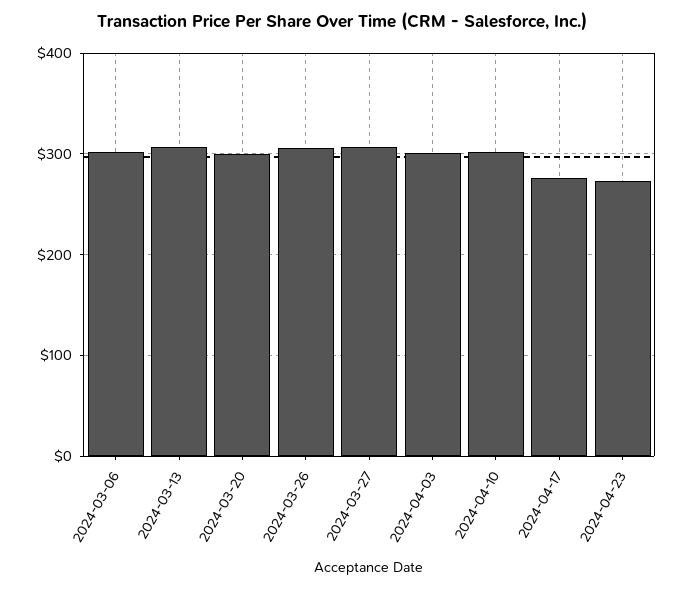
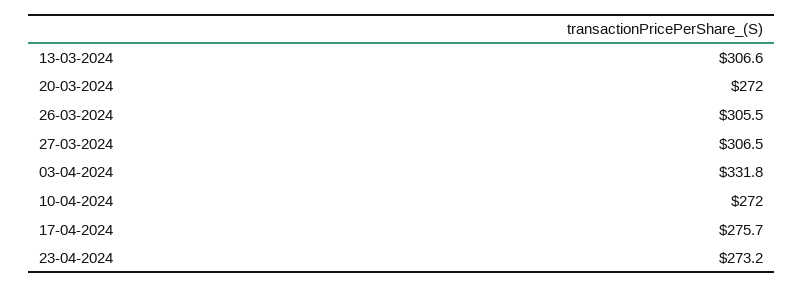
  {
-   "2024-03-06": 300,
    "2024-03-13": 306.6,
-   "2024-03-20": 300,
+   "2024-03-20": 272,
    "2024-03-26": 305.5,
    "2024-03-27": 306.5,
-   "2024-04-03": 300,
+   "2024-04-03": 331.8,
-   "2024-04-10": 300,
+   "2024-04-10": 272,
    "2024-04-17": 275.7,
    "2024-04-23": 273.2
  }

